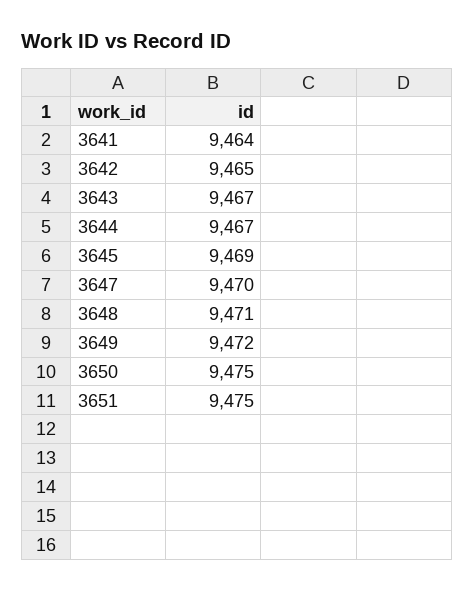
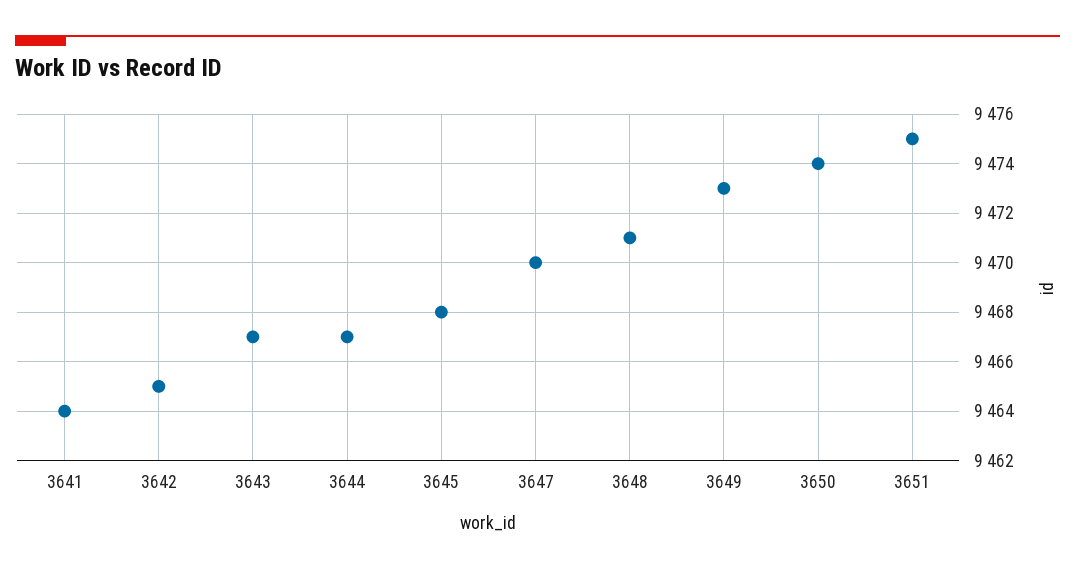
  {
    "3641": 9464,
    "3642": 9465,
    "3643": 9467,
    "3644": 9467,
-   "3645": 9469,
+   "3645": 9468,
    "3647": 9470,
    "3648": 9471,
-   "3649": 9472,
+   "3649": 9473,
-   "3650": 9475,
+   "3650": 9474,
    "3651": 9475
  }

